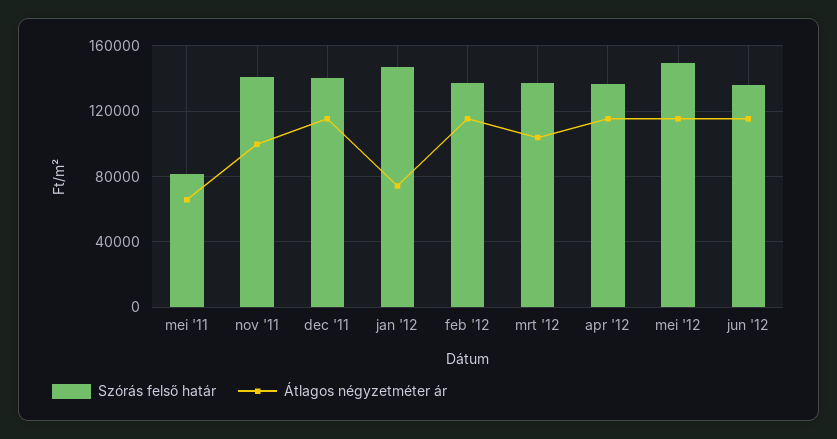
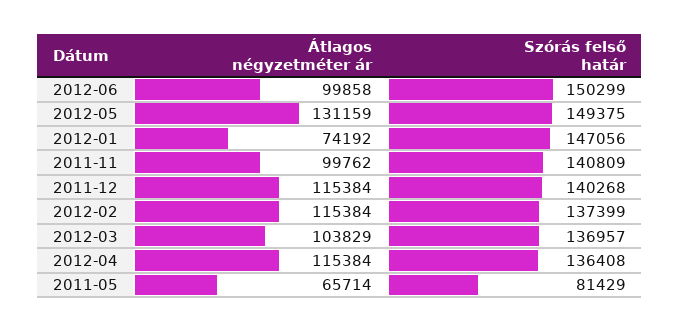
  {
    "Szórás felső határ": {
      "mei '11": 81429,
      "nov '11": 140809,
      "dec '11": 140268,
      "jan '12": 147056,
      "feb '12": 137399,
      "mrt '12": 136957,
      "apr '12": 136408,
      "mei '12": 149375,
-     "jun '12": 135000
+     "jun '12": 150299
    },
    "Átlagos négyzetméter ár": {
      "mei '11": 65714,
      "nov '11": 99762,
      "dec '11": 115384,
      "jan '12": 74192,
      "feb '12": 115384,
      "mrt '12": 103829,
      "apr '12": 115384,
-     "mei '12": 115000,
+     "mei '12": 131159,
-     "jun '12": 115000
+     "jun '12": 99858
    }
  }

